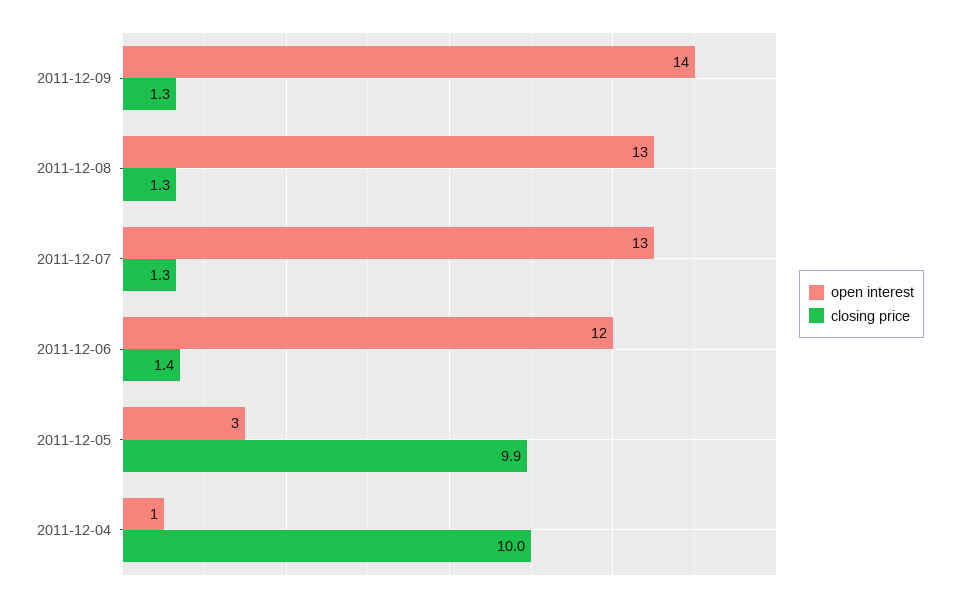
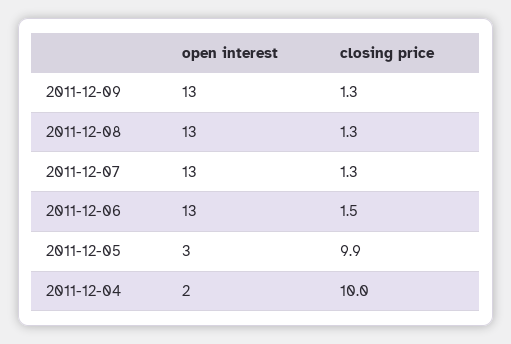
  {
    "open interest": {
-     "2011-12-09": 14,
+     "2011-12-09": 13,
      "2011-12-08": 13,
      "2011-12-07": 13,
-     "2011-12-06": 12,
+     "2011-12-06": 13,
      "2011-12-05": 3,
-     "2011-12-04": 1
+     "2011-12-04": 2
    },
    "closing price": {
      "2011-12-09": 1.3,
      "2011-12-08": 1.3,
      "2011-12-07": 1.3,
-     "2011-12-06": 1.4,
+     "2011-12-06": 1.5,
      "2011-12-05": 9.9,
      "2011-12-04": 10
    }
  }

